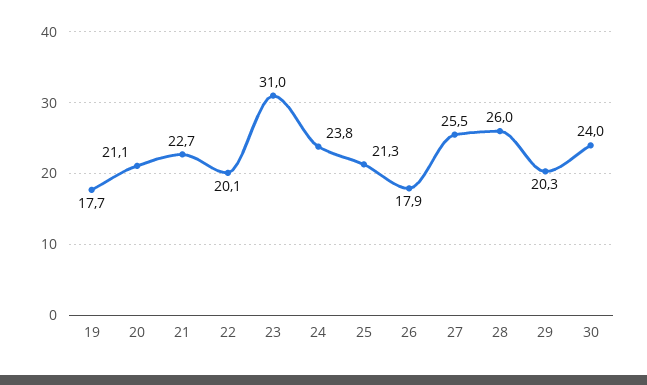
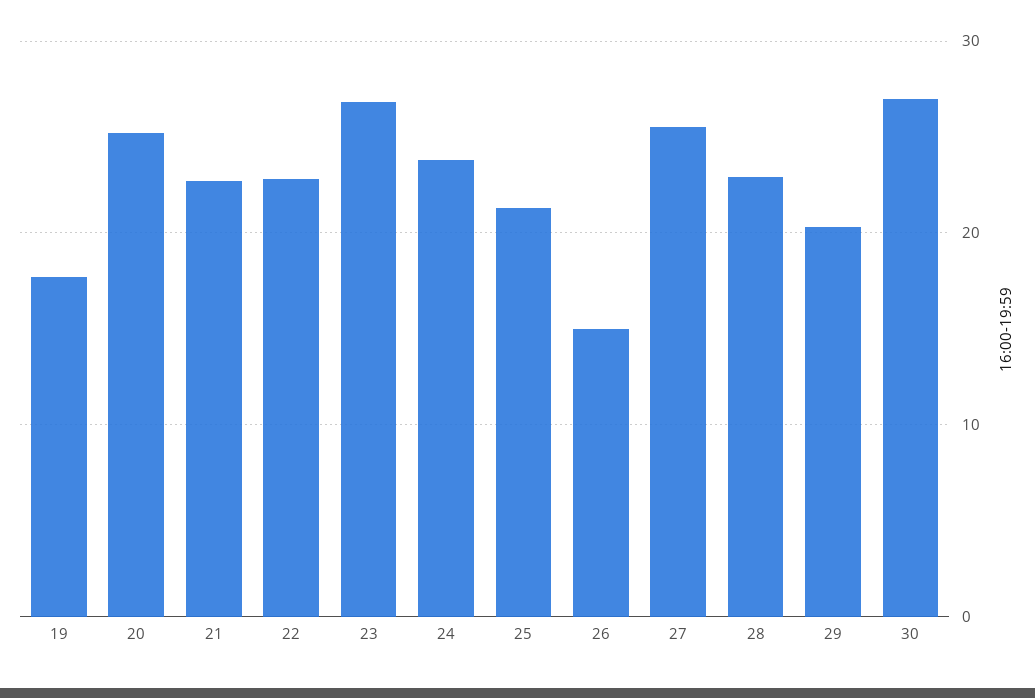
  {
    "19": 17.7,
-   "20": 21.1,
+   "20": 25,
    "21": 22.7,
-   "22": 20.1,
+   "22": 23,
-   "23": 31,
+   "23": 27,
    "24": 23.8,
    "25": 21.3,
-   "26": 17.9,
+   "26": 15,
    "27": 25.5,
-   "28": 26,
+   "28": 23,
    "29": 20.3,
-   "30": 24
+   "30": 27
  }

